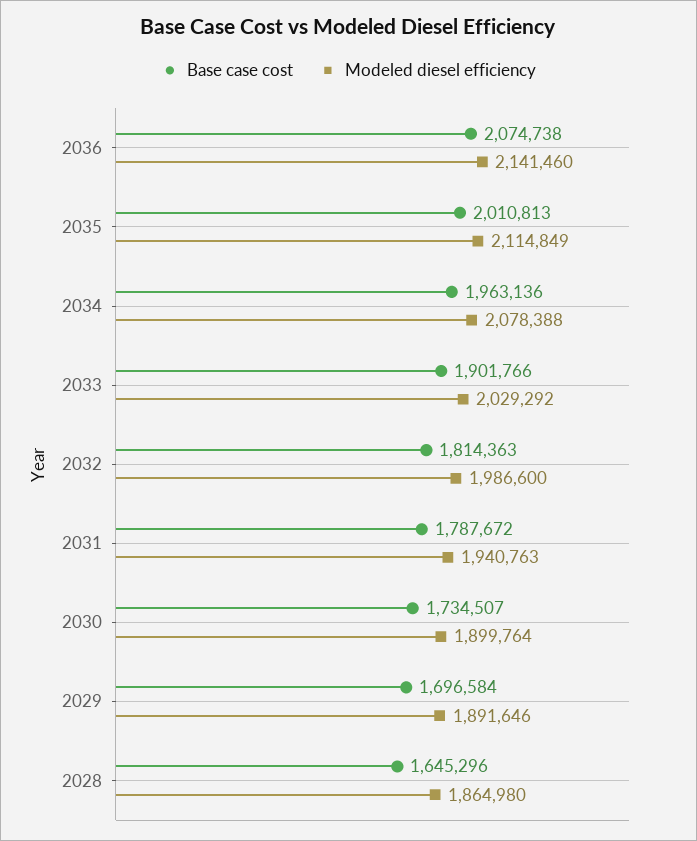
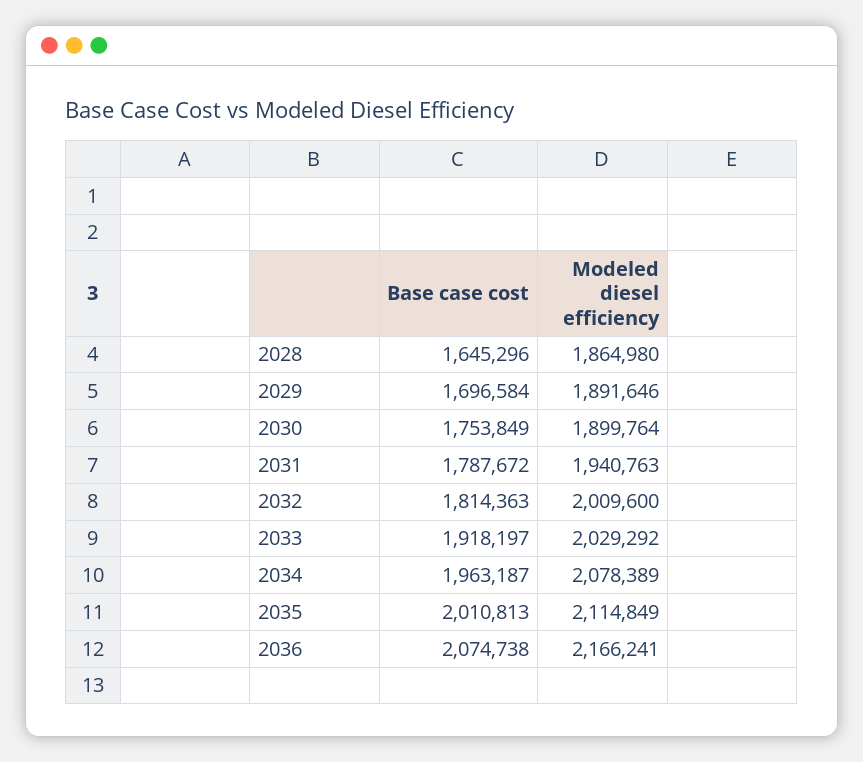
  {
    "Base case cost": {
      "2036": 2074738,
      "2035": 2010813,
-     "2034": 1963136,
+     "2034": 1963187,
-     "2033": 1901766,
+     "2033": 1918197,
      "2032": 1814363,
      "2031": 1787672,
-     "2030": 1734507,
+     "2030": 1753849,
      "2029": 1696584,
      "2028": 1645296
    },
    "Modeled diesel efficiency": {
-     "2036": 2141460,
+     "2036": 2166241,
      "2035": 2114849,
-     "2034": 2078388,
+     "2034": 2078389,
      "2033": 2029292,
-     "2032": 1986600,
+     "2032": 2009600,
      "2031": 1940763,
      "2030": 1899764,
      "2029": 1891646,
      "2028": 1864980
    }
  }

